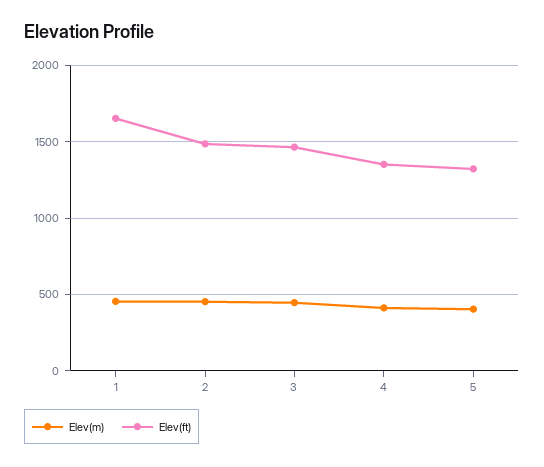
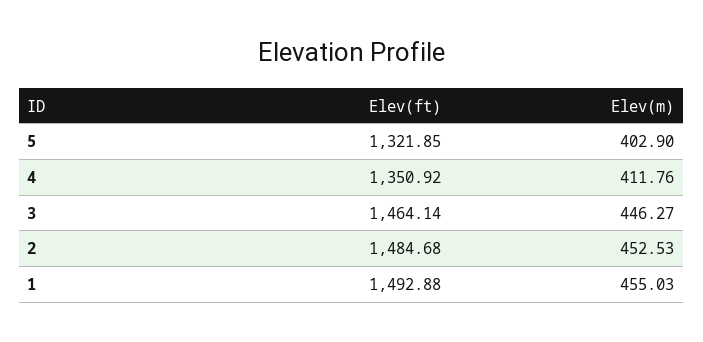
  {
    "Elev(m)": {
      "1": 455.03,
      "2": 452.53,
      "3": 446.27,
      "4": 411.76,
      "5": 402.9
    },
    "Elev(ft)": {
-     "1": 1650,
+     "1": 1492.88,
      "2": 1484.68,
      "3": 1464.14,
      "4": 1350.92,
      "5": 1321.85
    }
  }

